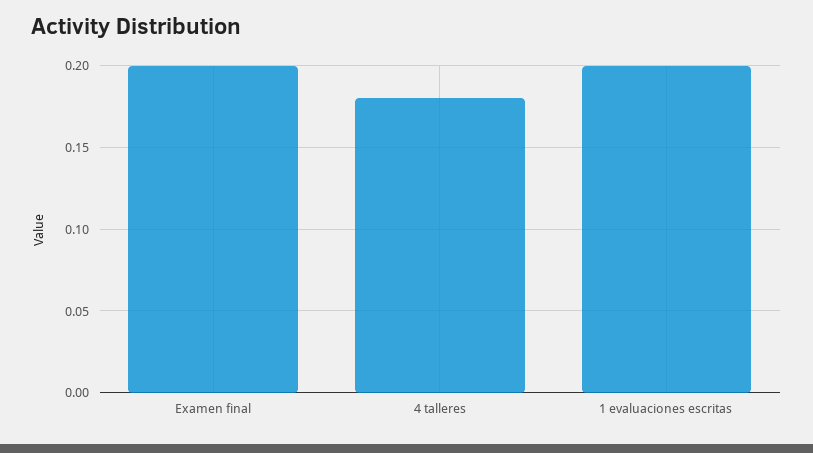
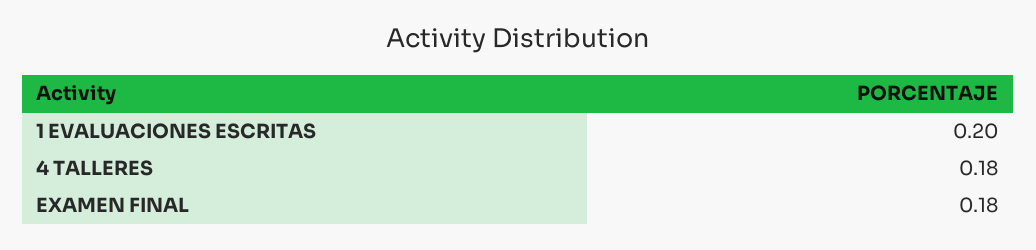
  {
-   "Examen final": 0.2,
+   "Examen final": 0.18,
    "4 talleres": 0.18,
    "1 evaluaciones escritas": 0.2
  }

